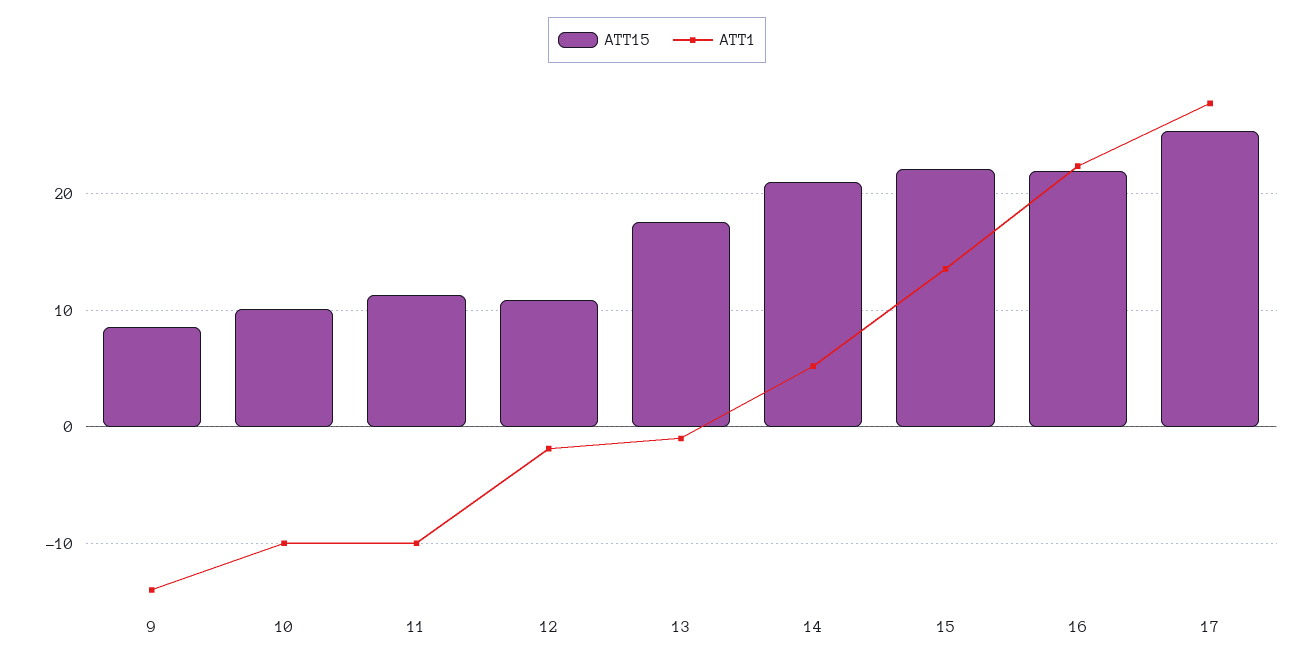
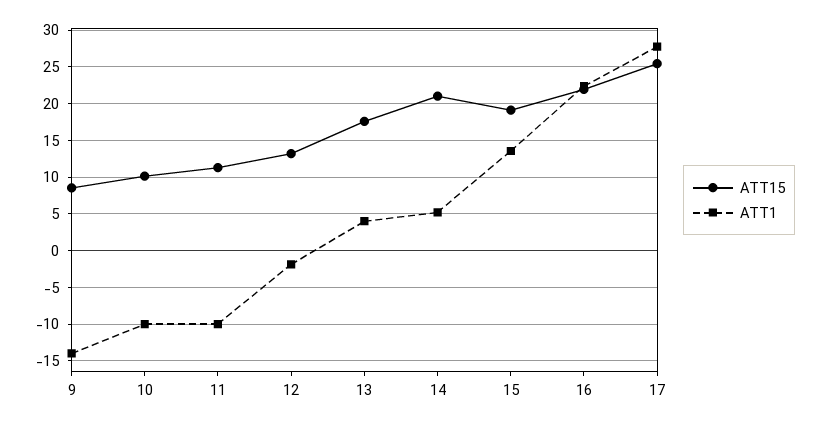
  {
    "ATT15": {
      "9": 9,
      "10": 10,
      "11": 11,
-     "12": 11,
+     "12": 13,
      "13": 18,
      "14": 21,
-     "15": 22,
+     "15": 19,
      "16": 22,
      "17": 25
    },
    "ATT1": {
      "9": -14,
      "10": -10,
      "11": -10,
      "12": -2,
-     "13": -1,
+     "13": 4,
      "14": 5,
      "15": 14,
      "16": 22,
      "17": 28
    }
  }

